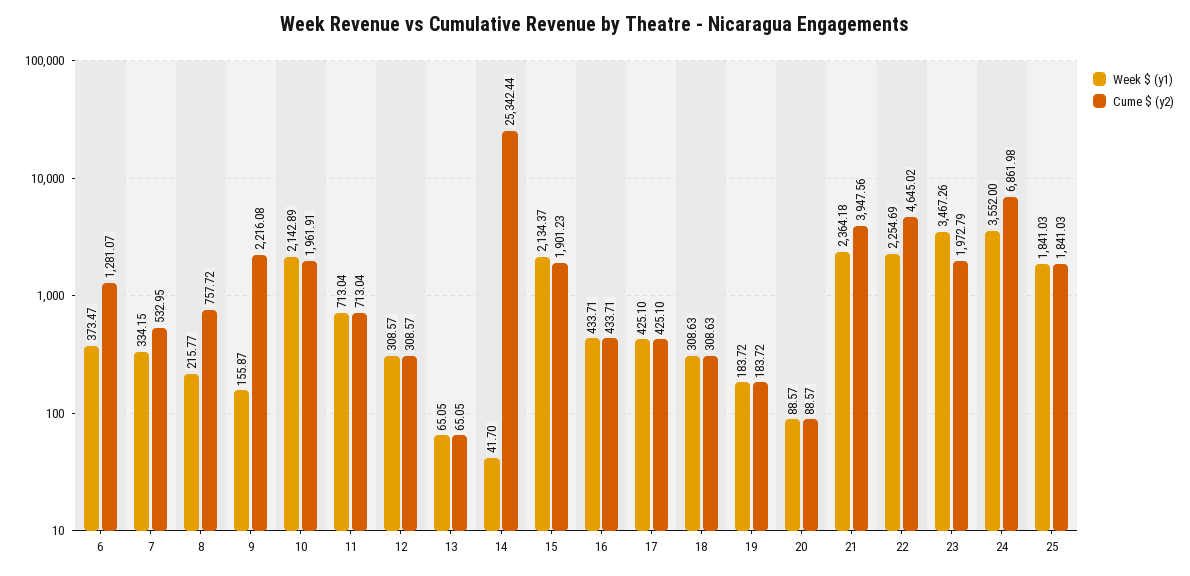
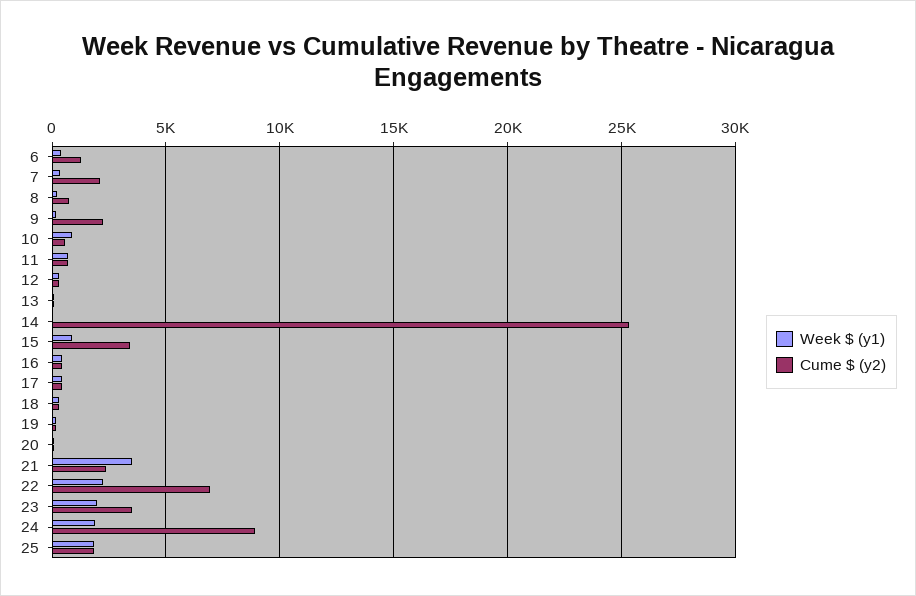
  {
    "Week $ (y1)": {
      "6": 373.47,
      "7": 334.15,
      "8": 215.77,
      "9": 155.87,
-     "10": 2142.89,
+     "10": 1000,
      "11": 713.04,
      "12": 308.57,
      "13": 65.05,
      "14": 41.7,
-     "15": 2134.37,
+     "15": 1000,
      "16": 433.71,
      "17": 425.1,
      "18": 308.63,
      "19": 183.72,
      "20": 88.57,
-     "21": 2364.18,
+     "21": 3500,
      "22": 2254.69,
-     "23": 3467.26,
+     "23": 2000,
-     "24": 3552,
+     "24": 2000,
      "25": 1841.03
    },
    "Cume $ (y2)": {
      "6": 1281.07,
-     "7": 532.95,
+     "7": 2000,
      "8": 757.72,
      "9": 2216.08,
-     "10": 1961.91,
+     "10": 500,
      "11": 713.04,
      "12": 308.57,
      "13": 65.05,
      "14": 25342.44,
-     "15": 1901.23,
+     "15": 3500,
      "16": 433.71,
      "17": 425.1,
      "18": 308.63,
      "19": 183.72,
      "20": 88.57,
-     "21": 3947.56,
+     "21": 2500,
-     "22": 4645.02,
+     "22": 7000,
-     "23": 1972.79,
+     "23": 3500,
-     "24": 6861.98,
+     "24": 9000,
      "25": 1841.03
    }
  }

